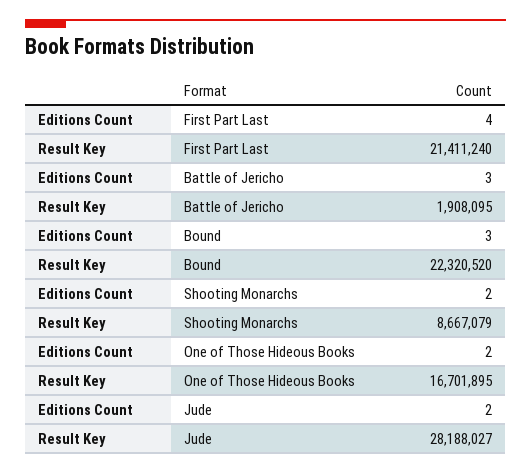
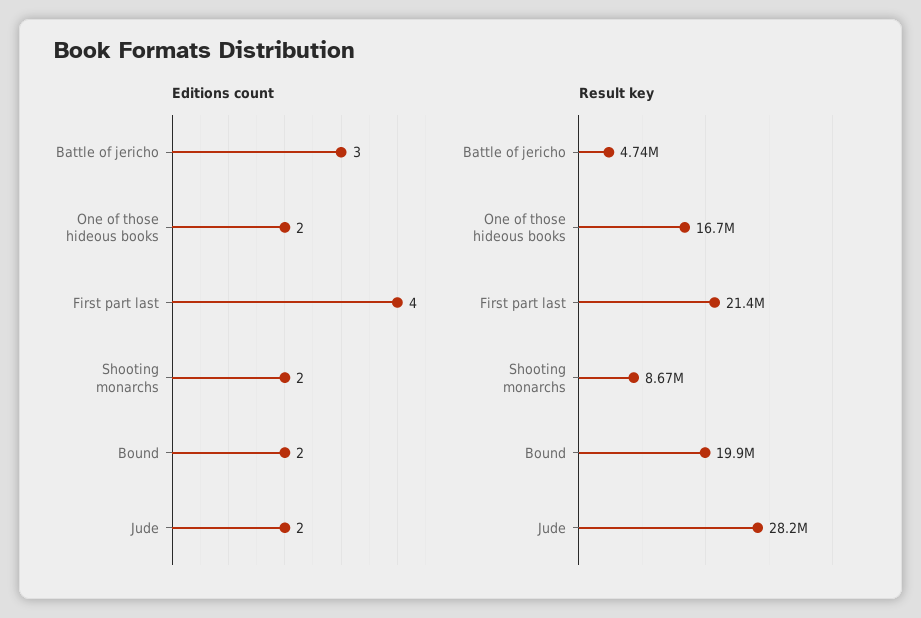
  {
    "Editions Count": {
      "First Part Last": 4,
      "Battle of Jericho": 3,
-     "Bound": 3,
+     "Bound": 2,
      "Shooting Monarchs": 2,
      "One of Those Hideous Books": 2,
      "Jude": 2
    },
    "Result Key": {
      "First Part Last": 21411240,
-     "Battle of Jericho": 1908095,
+     "Battle of Jericho": 4740000,
-     "Bound": 22320520,
+     "Bound": 19900000,
      "Shooting Monarchs": 8667079,
      "One of Those Hideous Books": 16701895,
      "Jude": 28188027
    }
  }

